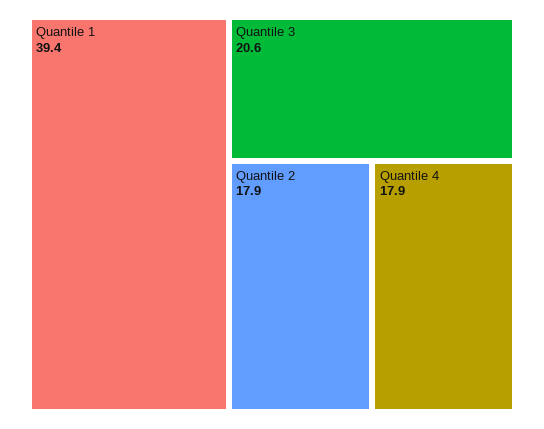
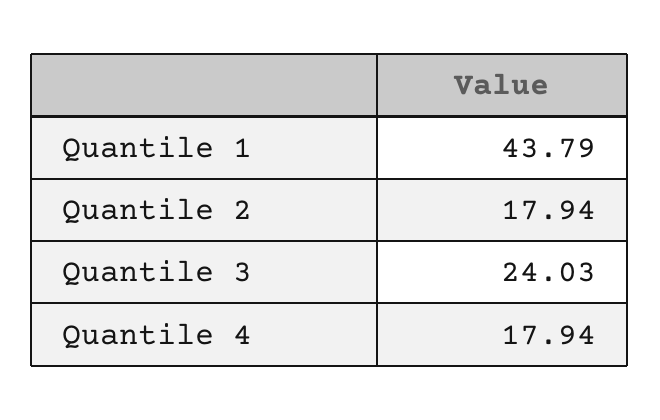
  {
-   "Quantile 1": 39.4,
+   "Quantile 1": 43.79,
-   "Quantile 3": 20.6,
+   "Quantile 3": 24.03,
    "Quantile 2": 17.94,
    "Quantile 4": 17.94
  }

